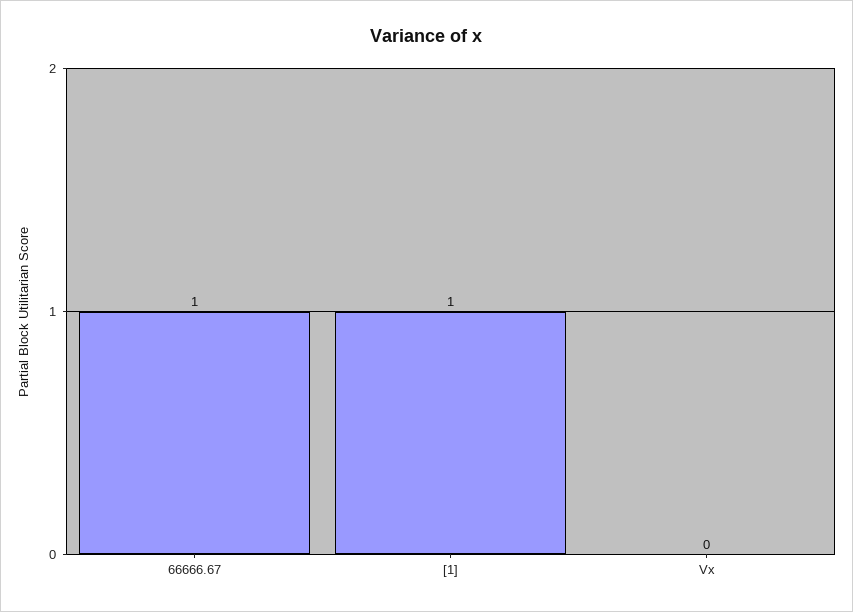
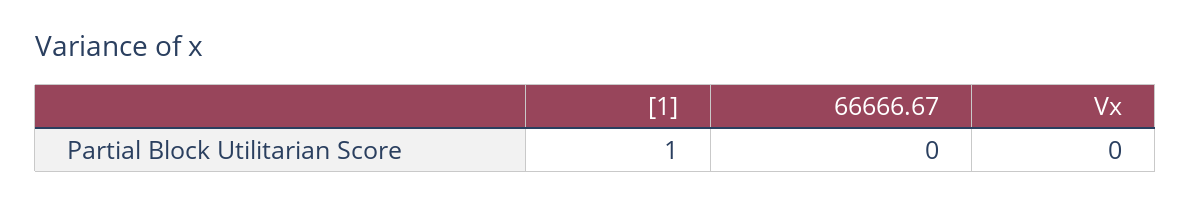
  {
-   "66666.67": 1,
+   "66666.67": 0,
    "[1]": 1,
    "Vx": 0
  }

